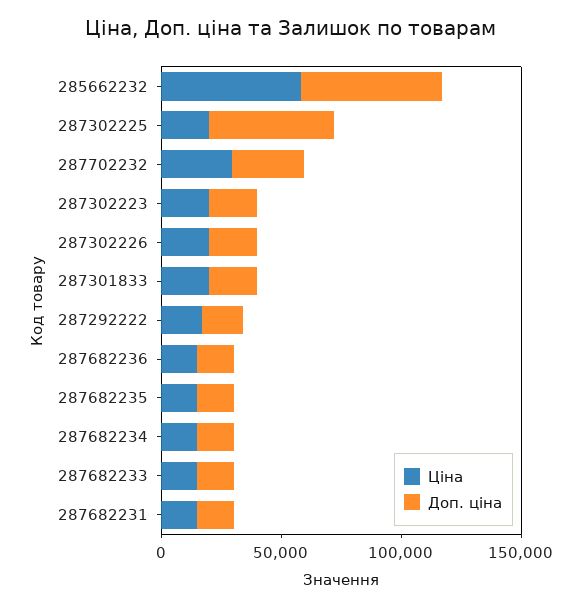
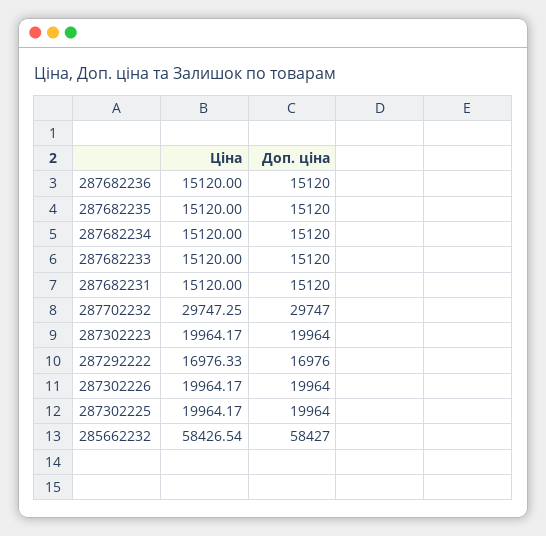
  {
    "Ціна": {
      "285662232": 58426.54,
      "287302225": 19964.17,
      "287702232": 29747.25,
      "287302223": 19964.17,
      "287302226": 19964.17,
-     "287301833": 20000,
      "287292222": 16976.33,
      "287682236": 15120,
      "287682235": 15120,
      "287682234": 15120,
      "287682233": 15120,
      "287682231": 15120
    },
    "Доп. ціна": {
      "285662232": 58427,
-     "287302225": 50000,
+     "287302225": 19964,
      "287702232": 29747,
      "287302223": 19964,
      "287302226": 19964,
-     "287301833": 20000,
      "287292222": 16976,
      "287682236": 15120,
      "287682235": 15120,
      "287682234": 15120,
      "287682233": 15120,
      "287682231": 15120
    }
  }

